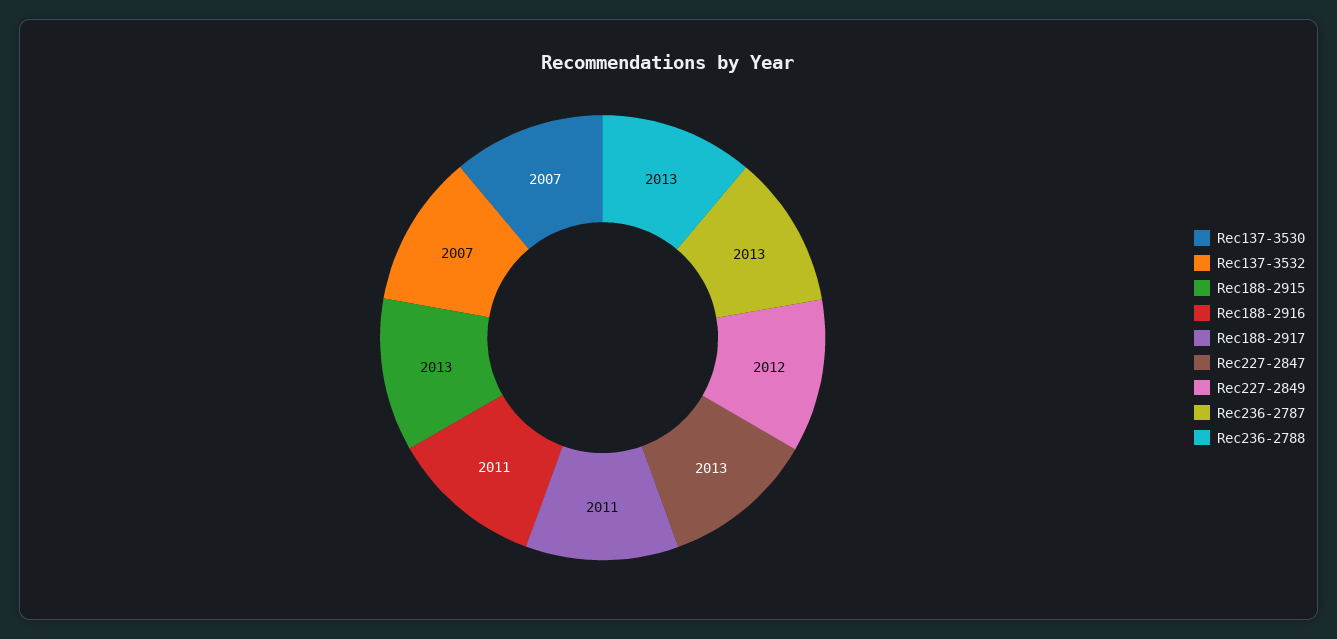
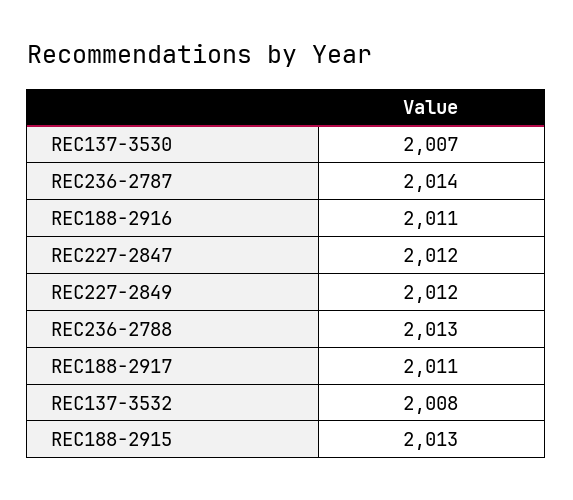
  {
    "Rec137-3530": 2007,
-   "Rec137-3532": 2007,
+   "Rec137-3532": 2008,
    "Rec188-2915": 2013,
    "Rec188-2916": 2011,
    "Rec188-2917": 2011,
-   "Rec227-2847": 2013,
+   "Rec227-2847": 2012,
    "Rec227-2849": 2012,
-   "Rec236-2787": 2013,
+   "Rec236-2787": 2014,
    "Rec236-2788": 2013
  }

